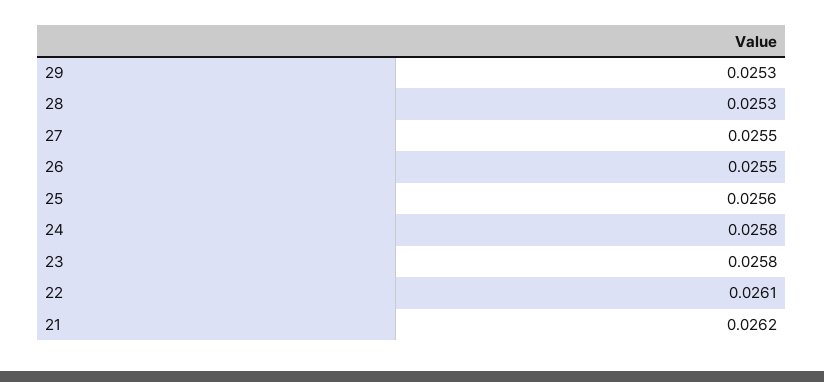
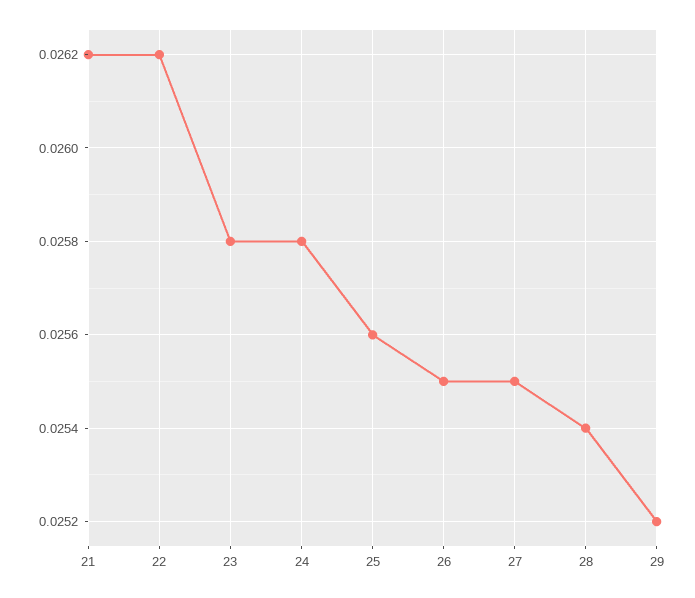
  {
-   "29": 0.0253,
+   "29": 0.0252,
-   "28": 0.0253,
+   "28": 0.0254,
    "27": 0.0255,
    "26": 0.0255,
    "25": 0.0256,
    "24": 0.0258,
    "23": 0.0258,
-   "22": 0.0261,
+   "22": 0.0262,
    "21": 0.0262
  }

